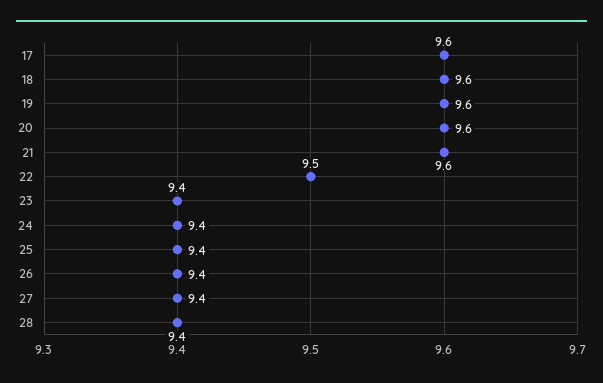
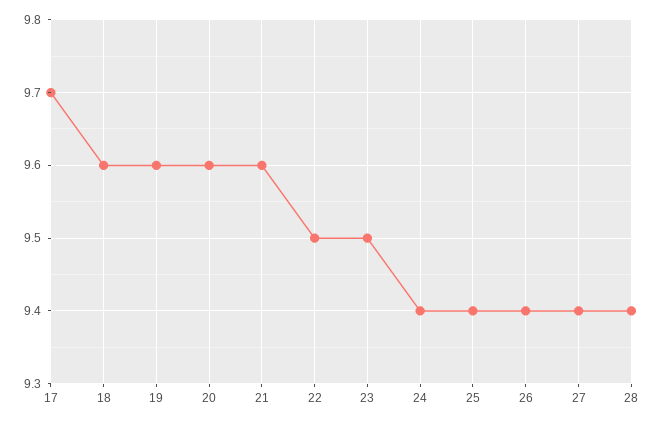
  {
-   "17": 9.6,
+   "17": 9.7,
    "18": 9.6,
    "19": 9.6,
    "20": 9.6,
    "21": 9.6,
    "22": 9.5,
-   "23": 9.4,
+   "23": 9.5,
    "24": 9.4,
    "25": 9.4,
    "26": 9.4,
    "27": 9.4,
    "28": 9.4
  }

